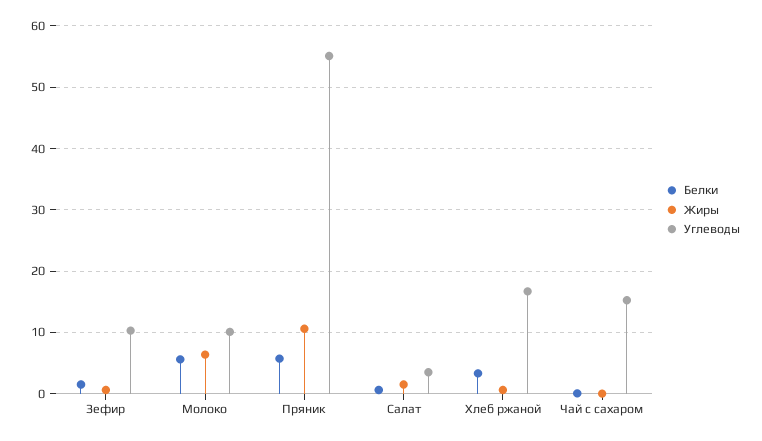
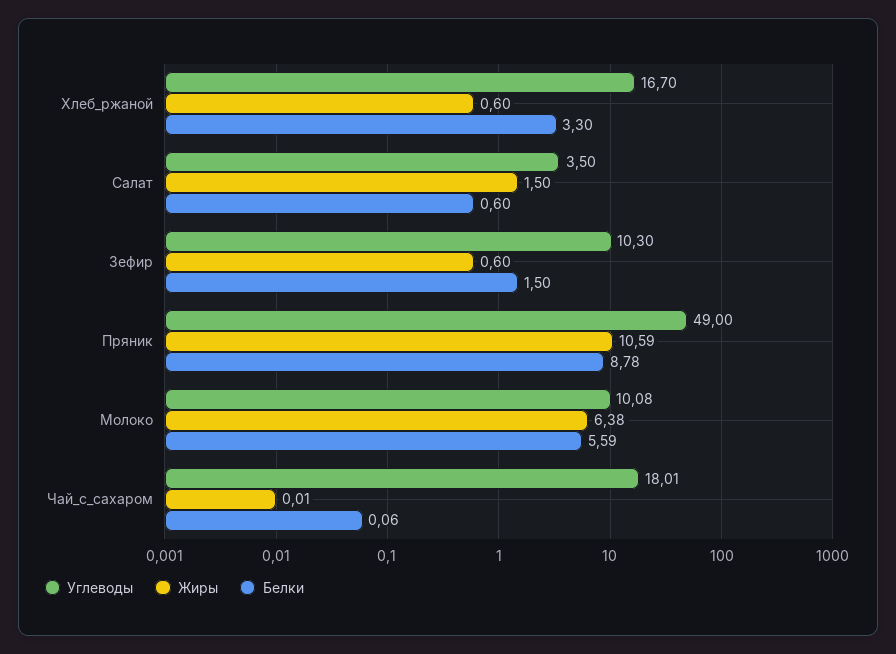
  {
    "Белки": {
      "Зефир": 1.5,
      "Молоко": 5.59,
-     "Пряник": 6,
+     "Пряник": 8.78,
      "Салат": 0.6,
      "Хлеб ржаной": 3.3,
      "Чай с сахаром": 0.06
    },
    "Жиры": {
      "Зефир": 0.6,
      "Молоко": 6.38,
      "Пряник": 10.59,
      "Салат": 1.5,
      "Хлеб ржаной": 0.6,
      "Чай с сахаром": 0.01
    },
    "Углеводы": {
      "Зефир": 10.3,
      "Молоко": 10.08,
-     "Пряник": 55,
+     "Пряник": 49,
      "Салат": 3.5,
      "Хлеб ржаной": 16.7,
-     "Чай с сахаром": 15
+     "Чай с сахаром": 18.01
    }
  }

